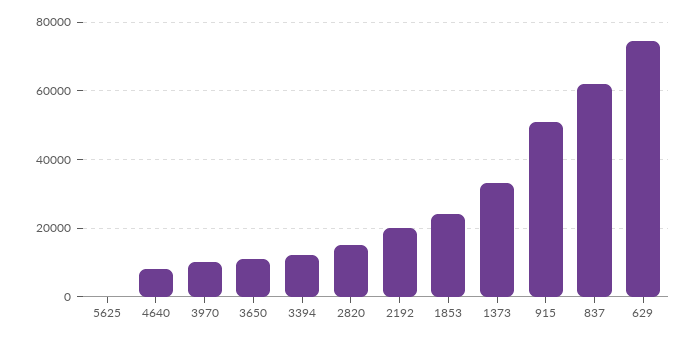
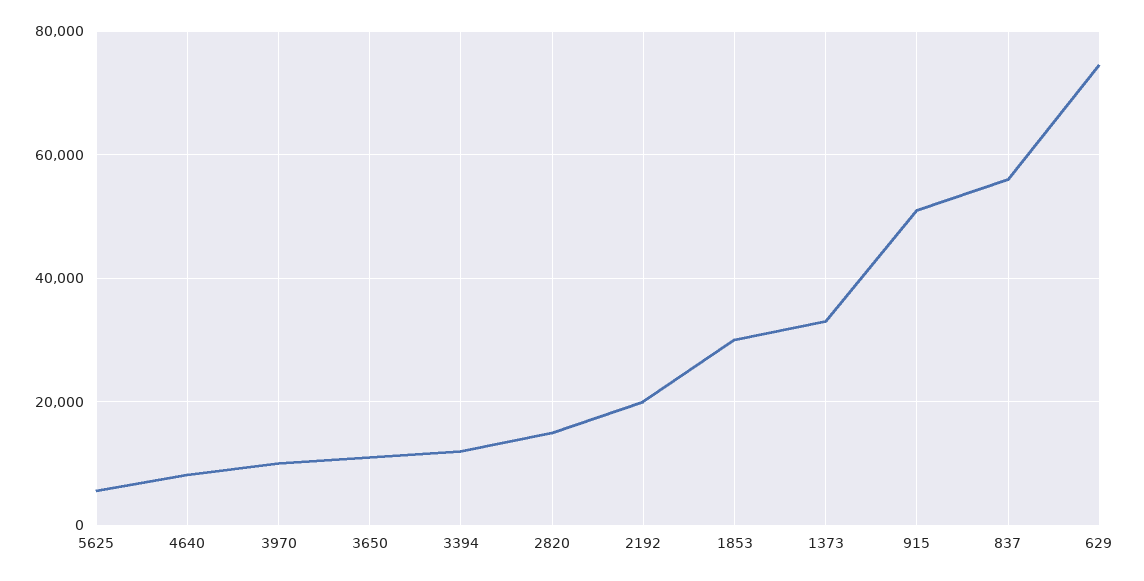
  {
-   "5625": 0,
+   "5625": 6000,
    "4640": 8000,
    "3970": 10000,
    "3650": 12000,
    "3394": 12000,
    "2820": 16000,
    "2192": 20000,
-   "1853": 24000,
+   "1853": 30000,
    "1373": 34000,
    "915": 52000,
-   "837": 62000,
+   "837": 56000,
    "629": 74000
  }

